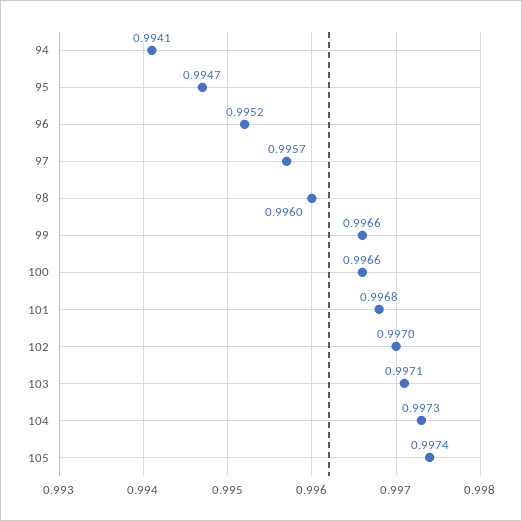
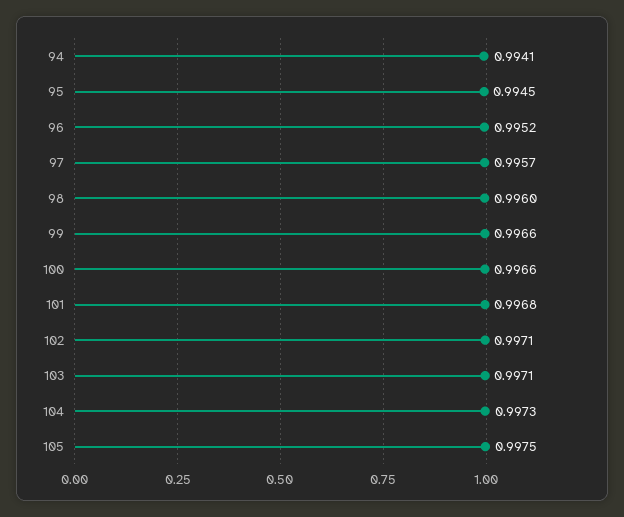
  {
    "94": 0.9941,
-   "95": 0.9947,
+   "95": 0.9945,
    "96": 0.9952,
    "97": 0.9957,
    "98": 0.996,
    "99": 0.9966,
    "100": 0.9966,
    "101": 0.9968,
-   "102": 0.997,
+   "102": 0.9971,
    "103": 0.9971,
    "104": 0.9973,
-   "105": 0.9974
+   "105": 0.9975
  }

